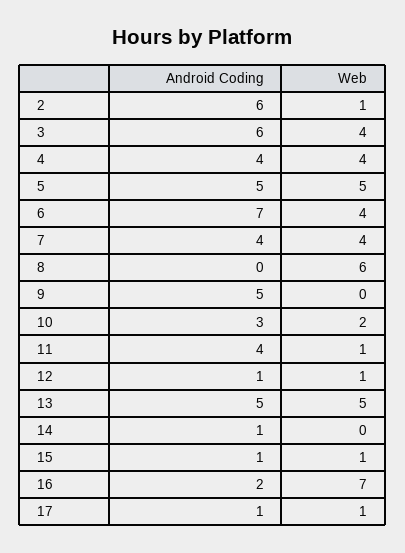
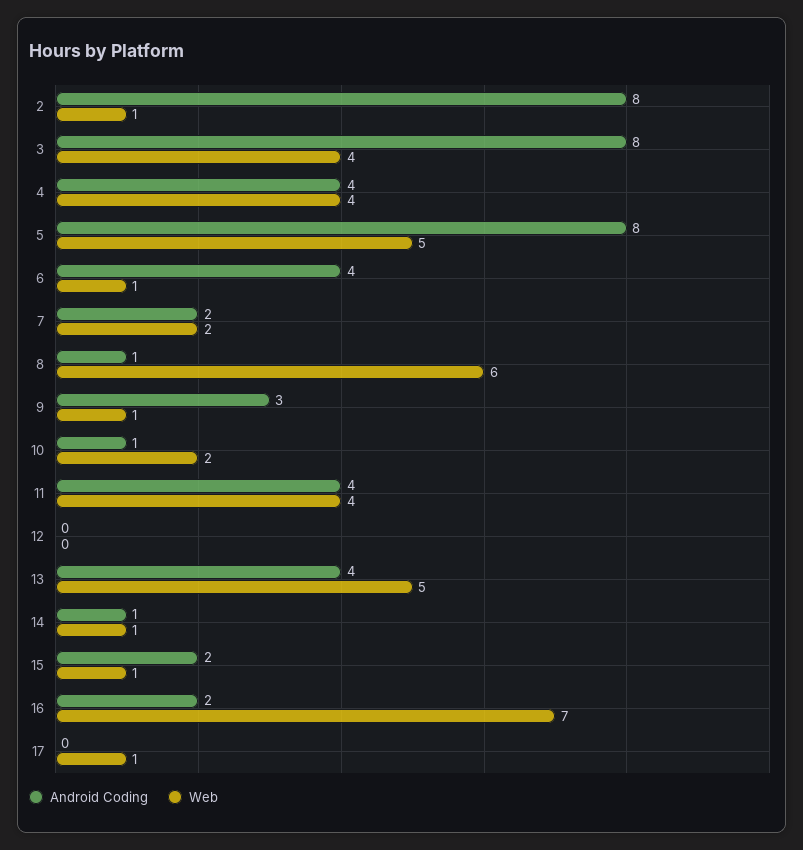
  {
    "Android Coding": {
-     "2": 6,
+     "2": 8,
-     "3": 6,
+     "3": 8,
      "4": 4,
-     "5": 5,
+     "5": 8,
-     "6": 7,
+     "6": 4,
-     "7": 4,
+     "7": 2,
-     "8": 0,
+     "8": 1,
-     "9": 5,
+     "9": 3,
-     "10": 3,
+     "10": 1,
      "11": 4,
-     "12": 1,
+     "12": 0,
-     "13": 5,
+     "13": 4,
      "14": 1,
-     "15": 1,
+     "15": 2,
      "16": 2,
-     "17": 1
+     "17": 0
    },
    "Web": {
      "2": 1,
      "3": 4,
      "4": 4,
      "5": 5,
-     "6": 4,
+     "6": 1,
-     "7": 4,
+     "7": 2,
      "8": 6,
-     "9": 0,
+     "9": 1,
      "10": 2,
-     "11": 1,
+     "11": 4,
-     "12": 1,
+     "12": 0,
      "13": 5,
-     "14": 0,
+     "14": 1,
      "15": 1,
      "16": 7,
      "17": 1
    }
  }

